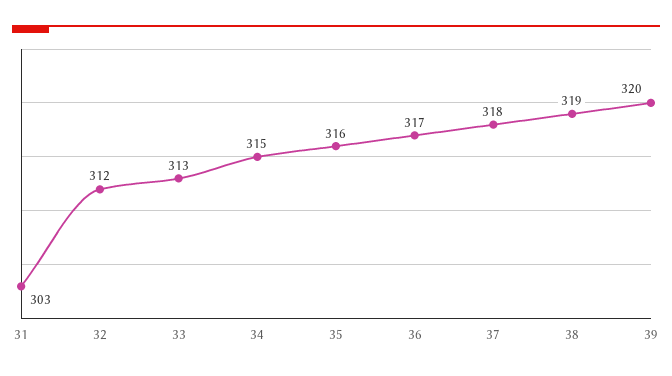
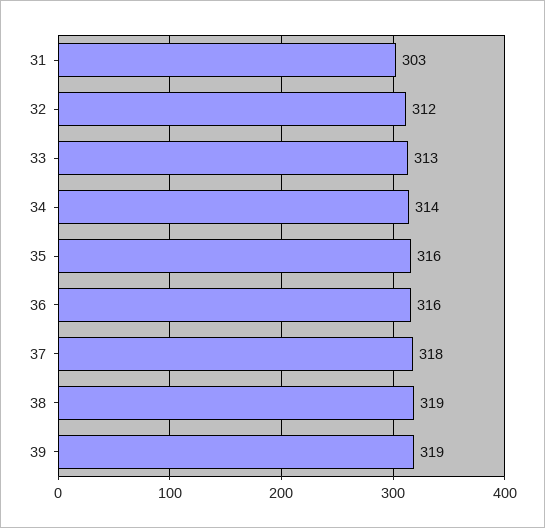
  {
    "31": 303,
    "32": 312,
    "33": 313,
-   "34": 315,
+   "34": 314,
    "35": 316,
-   "36": 317,
+   "36": 316,
    "37": 318,
    "38": 319,
-   "39": 320
+   "39": 319
  }

